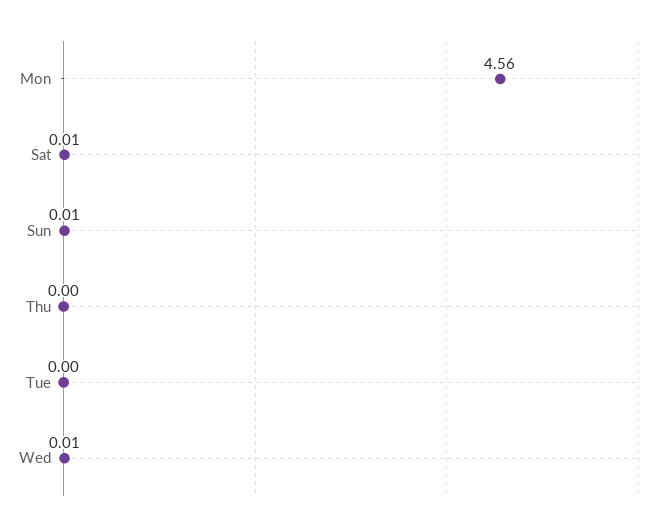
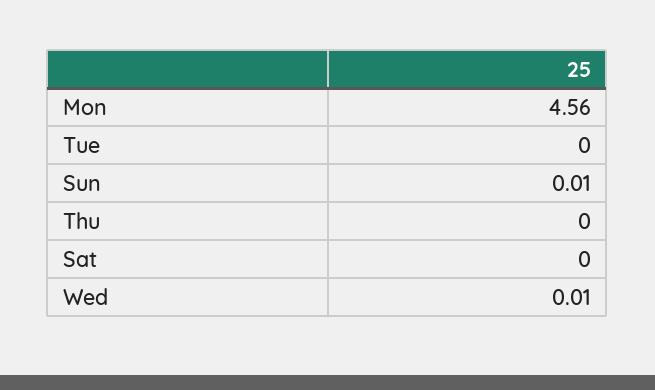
  {
    "Mon": 4.56,
-   "Sat": 0.01,
+   "Sat": 0,
    "Sun": 0.01,
    "Thu": 0,
    "Tue": 0,
    "Wed": 0.01
  }

